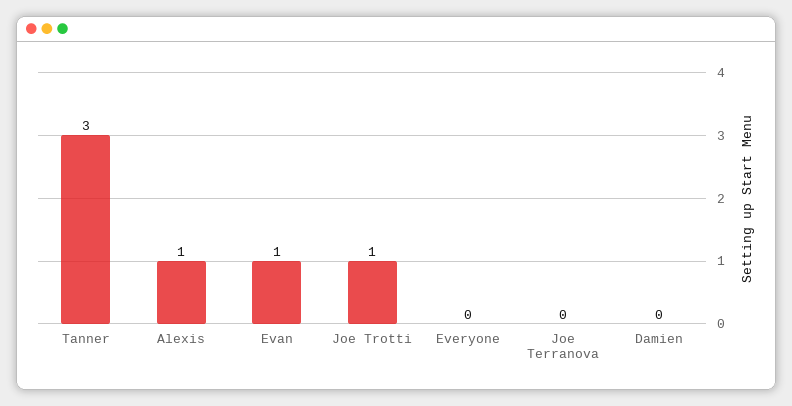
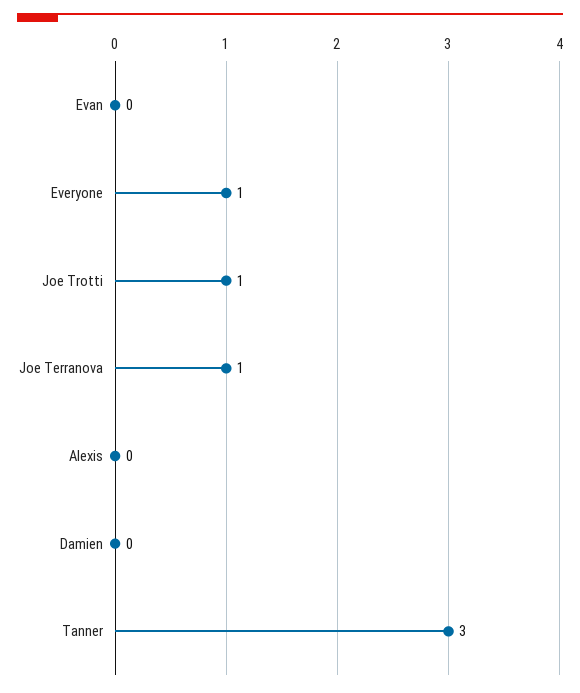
  {
    "Tanner": 3,
-   "Alexis": 1,
+   "Alexis": 0,
-   "Evan": 1,
+   "Evan": 0,
    "Joe Trotti": 1,
-   "Everyone": 0,
+   "Everyone": 1,
-   "Joe Terranova": 0,
+   "Joe Terranova": 1,
    "Damien": 0
  }

